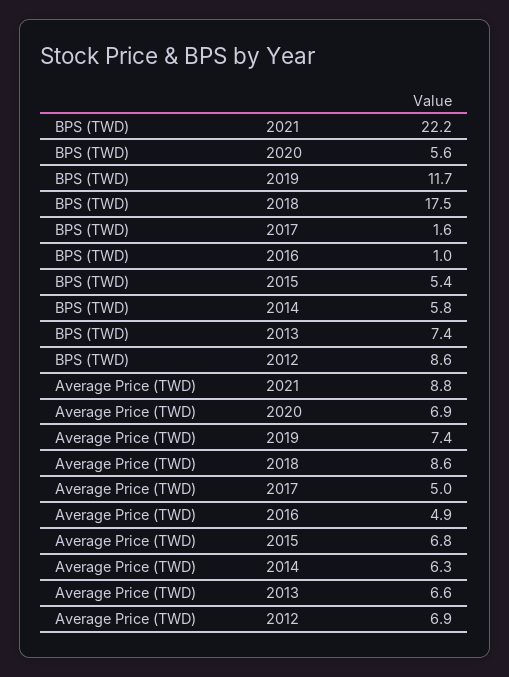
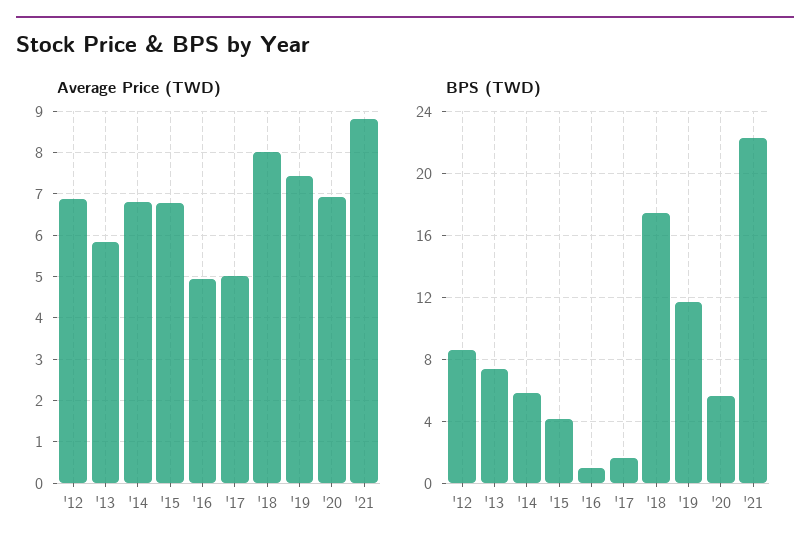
  {
    "BPS (TWD)": {
      "2021": 22.2,
      "2020": 5.6,
      "2019": 11.7,
      "2018": 17.5,
      "2017": 1.6,
      "2016": 1,
-     "2015": 5.4,
+     "2015": 4,
      "2014": 5.8,
      "2013": 7.4,
      "2012": 8.6
    },
    "Average Price (TWD)": {
      "2021": 8.8,
      "2020": 6.9,
      "2019": 7.4,
-     "2018": 8.6,
+     "2018": 8,
      "2017": 5,
      "2016": 4.9,
      "2015": 6.8,
-     "2014": 6.3,
+     "2014": 6.8,
-     "2013": 6.6,
+     "2013": 5.8,
      "2012": 6.9
    }
  }

